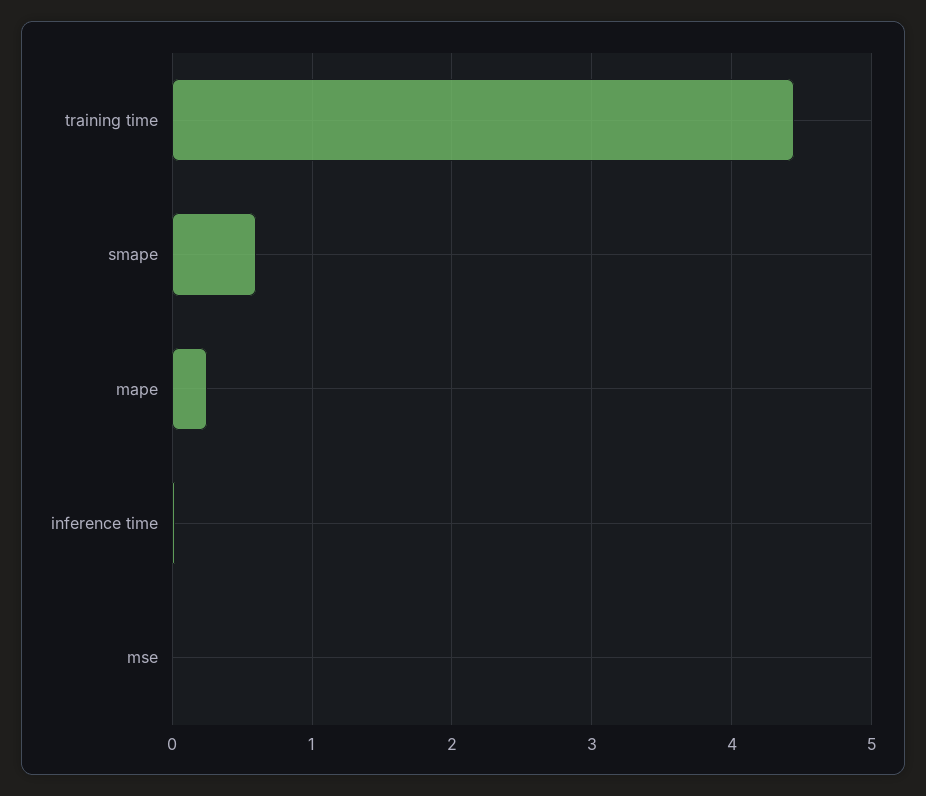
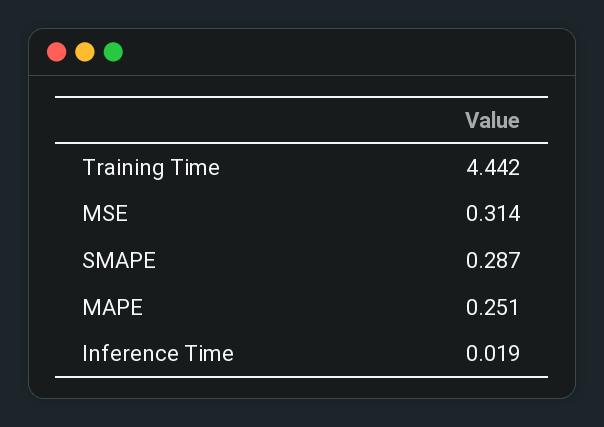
  {
    "training time": 4.442,
-   "smape": 0.6,
+   "smape": 0.287,
    "mape": 0.251,
    "inference time": 0.019,
-   "mse": 0
+   "mse": 0.314
  }

